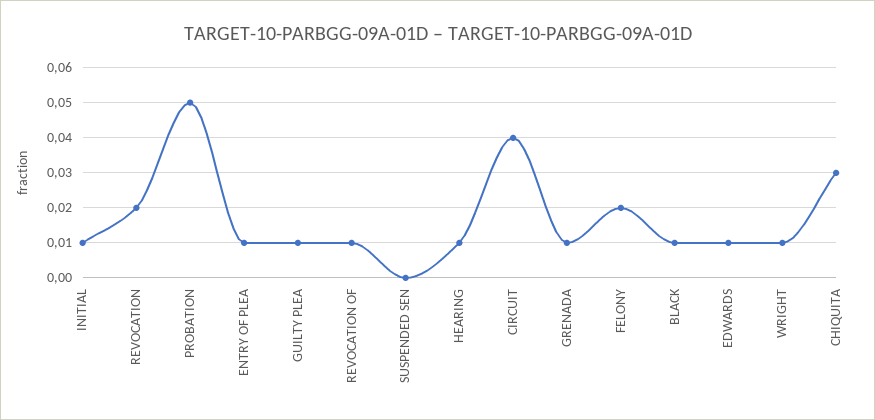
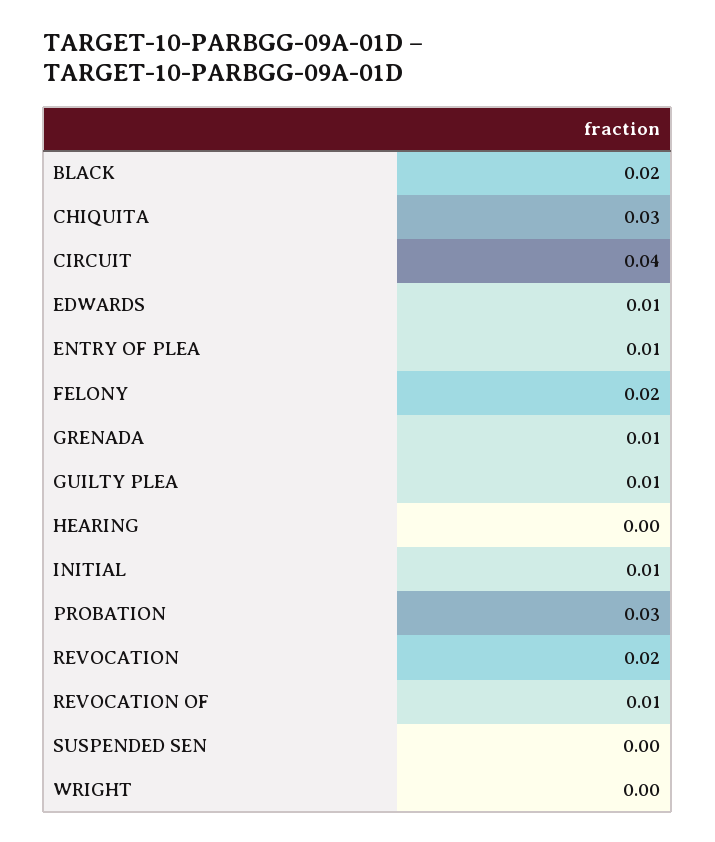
  {
    "INITIAL": 0.01,
    "REVOCATION": 0.02,
-   "PROBATION": 0.05,
+   "PROBATION": 0.03,
    "ENTRY OF PLEA": 0.01,
    "GUILTY PLEA": 0.01,
    "REVOCATION OF": 0.01,
    "SUSPENDED SEN": 0,
-   "HEARING": 0.01,
+   "HEARING": 0,
    "CIRCUIT": 0.04,
    "GRENADA": 0.01,
    "FELONY": 0.02,
-   "BLACK": 0.01,
+   "BLACK": 0.02,
    "EDWARDS": 0.01,
-   "WRIGHT": 0.01,
+   "WRIGHT": 0,
    "CHIQUITA": 0.03
  }

